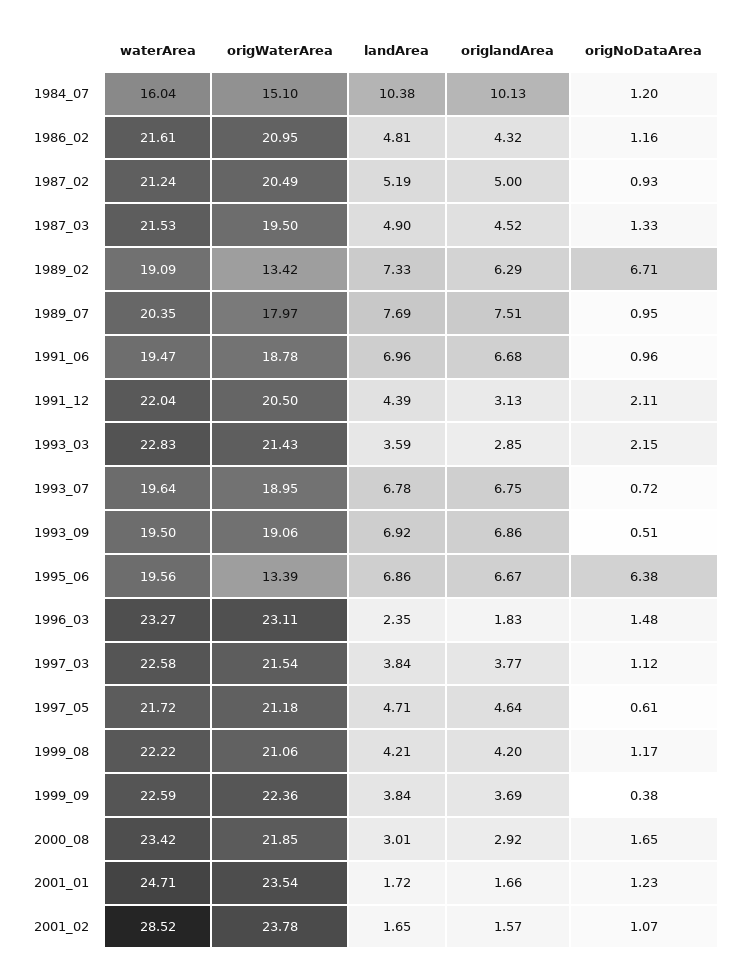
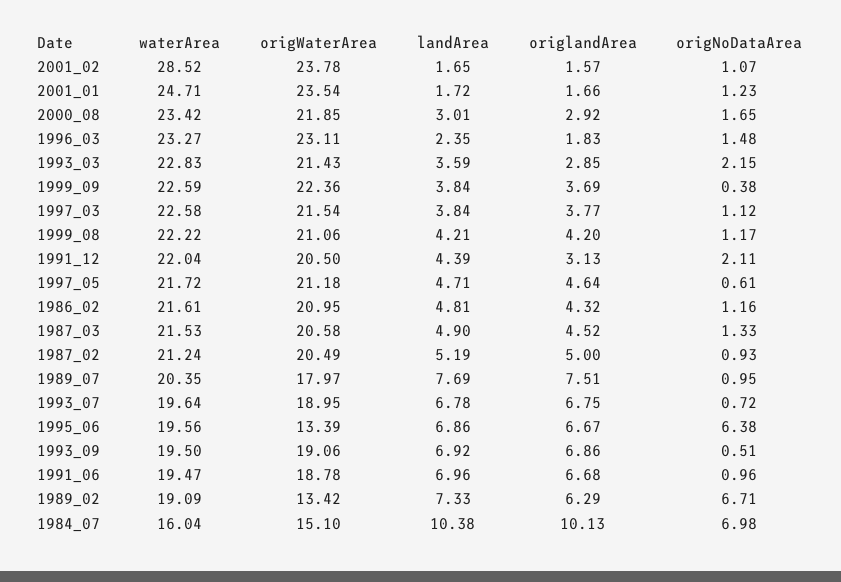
  {
    "waterArea": {
      "1984_07": 16.04,
      "1986_02": 21.61,
      "1987_02": 21.24,
      "1987_03": 21.53,
      "1989_02": 19.09,
      "1989_07": 20.35,
      "1991_06": 19.47,
      "1991_12": 22.04,
      "1993_03": 22.83,
      "1993_07": 19.64,
      "1993_09": 19.5,
      "1995_06": 19.56,
      "1996_03": 23.27,
      "1997_03": 22.58,
      "1997_05": 21.72,
      "1999_08": 22.22,
      "1999_09": 22.59,
      "2000_08": 23.42,
      "2001_01": 24.71,
      "2001_02": 28.52
    },
    "origWaterArea": {
      "1984_07": 15.1,
      "1986_02": 20.95,
      "1987_02": 20.49,
-     "1987_03": 19.5,
+     "1987_03": 20.58,
      "1989_02": 13.42,
      "1989_07": 17.97,
      "1991_06": 18.78,
      "1991_12": 20.5,
      "1993_03": 21.43,
      "1993_07": 18.95,
      "1993_09": 19.06,
      "1995_06": 13.39,
      "1996_03": 23.11,
      "1997_03": 21.54,
      "1997_05": 21.18,
      "1999_08": 21.06,
      "1999_09": 22.36,
      "2000_08": 21.85,
      "2001_01": 23.54,
      "2001_02": 23.78
    },
    "landArea": {
      "1984_07": 10.38,
      "1986_02": 4.81,
      "1987_02": 5.19,
      "1987_03": 4.9,
      "1989_02": 7.33,
      "1989_07": 7.69,
      "1991_06": 6.96,
      "1991_12": 4.39,
      "1993_03": 3.59,
      "1993_07": 6.78,
      "1993_09": 6.92,
      "1995_06": 6.86,
      "1996_03": 2.35,
      "1997_03": 3.84,
      "1997_05": 4.71,
      "1999_08": 4.21,
      "1999_09": 3.84,
      "2000_08": 3.01,
      "2001_01": 1.72,
      "2001_02": 1.65
    },
    "origlandArea": {
      "1984_07": 10.13,
      "1986_02": 4.32,
      "1987_02": 5,
      "1987_03": 4.52,
      "1989_02": 6.29,
      "1989_07": 7.51,
      "1991_06": 6.68,
      "1991_12": 3.13,
      "1993_03": 2.85,
      "1993_07": 6.75,
      "1993_09": 6.86,
      "1995_06": 6.67,
      "1996_03": 1.83,
      "1997_03": 3.77,
      "1997_05": 4.64,
      "1999_08": 4.2,
      "1999_09": 3.69,
      "2000_08": 2.92,
      "2001_01": 1.66,
      "2001_02": 1.57
    },
    "origNoDataArea": {
-     "1984_07": 1.2,
+     "1984_07": 6.98,
      "1986_02": 1.16,
      "1987_02": 0.93,
      "1987_03": 1.33,
      "1989_02": 6.71,
      "1989_07": 0.95,
      "1991_06": 0.96,
      "1991_12": 2.11,
      "1993_03": 2.15,
      "1993_07": 0.72,
      "1993_09": 0.51,
      "1995_06": 6.38,
      "1996_03": 1.48,
      "1997_03": 1.12,
      "1997_05": 0.61,
      "1999_08": 1.17,
      "1999_09": 0.38,
      "2000_08": 1.65,
      "2001_01": 1.23,
      "2001_02": 1.07
    }
  }

